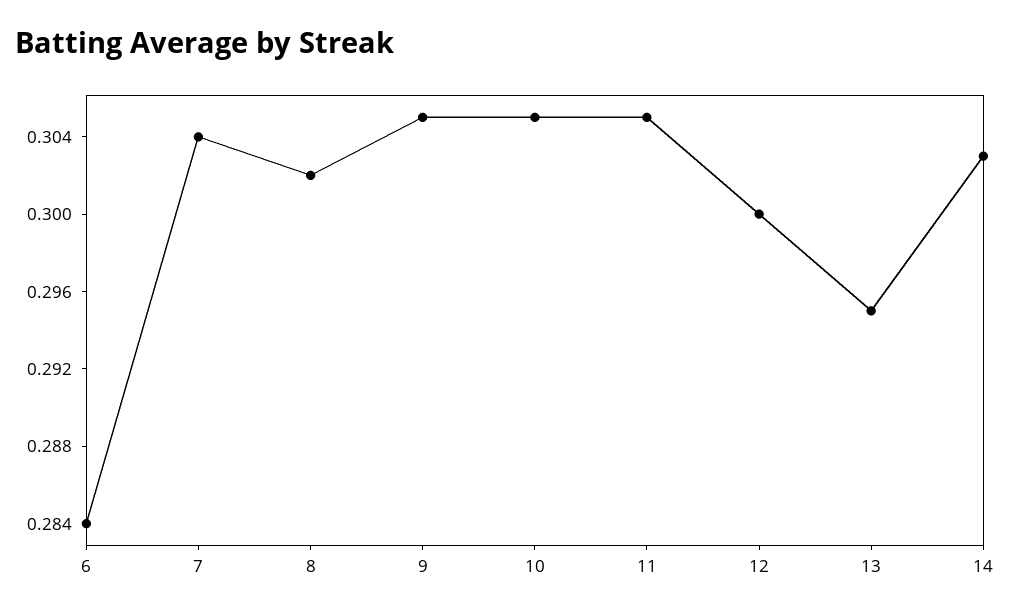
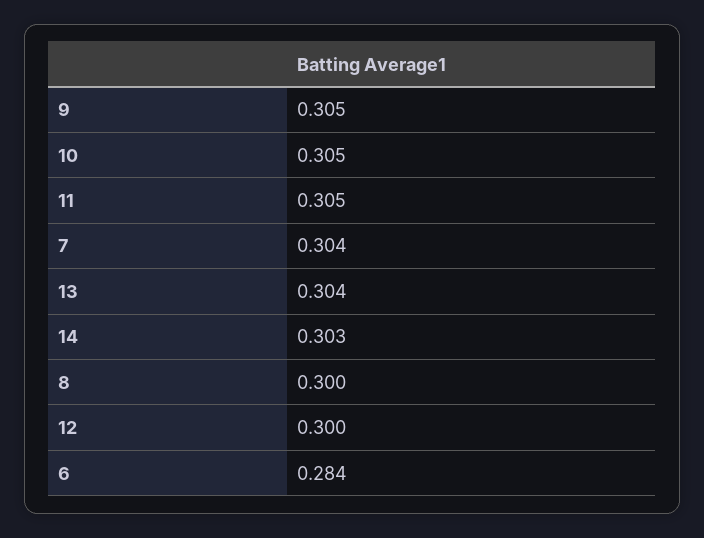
  {
    "6": 0.284,
    "7": 0.304,
-   "8": 0.302,
+   "8": 0.3,
    "9": 0.305,
    "10": 0.305,
    "11": 0.305,
    "12": 0.3,
-   "13": 0.295,
+   "13": 0.304,
    "14": 0.303
  }

